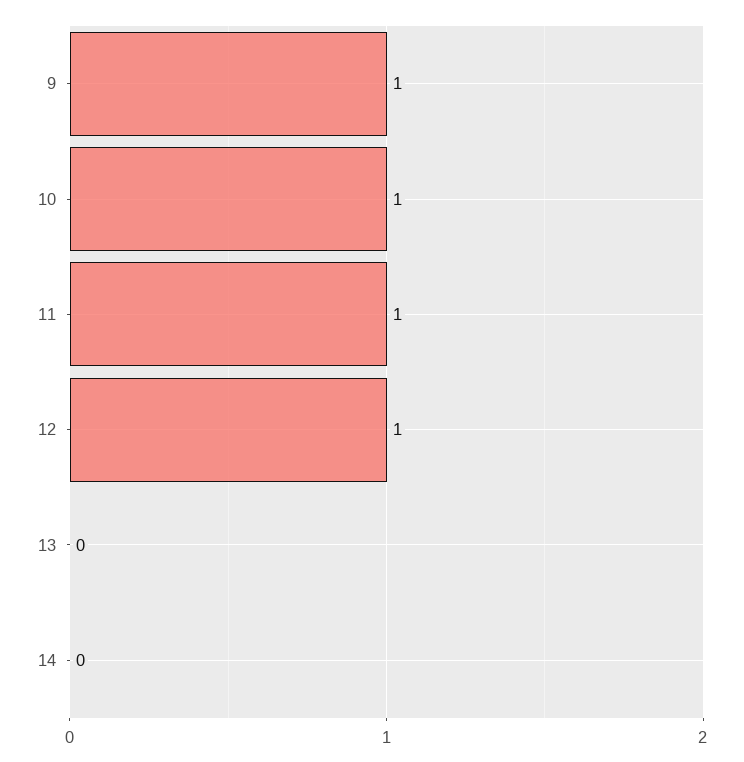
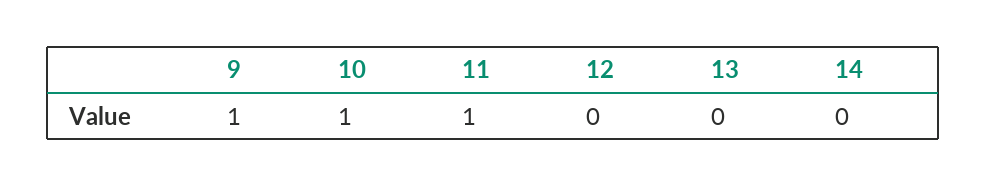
  {
    "9": 1,
    "10": 1,
    "11": 1,
-   "12": 1,
+   "12": 0,
    "13": 0,
    "14": 0
  }

